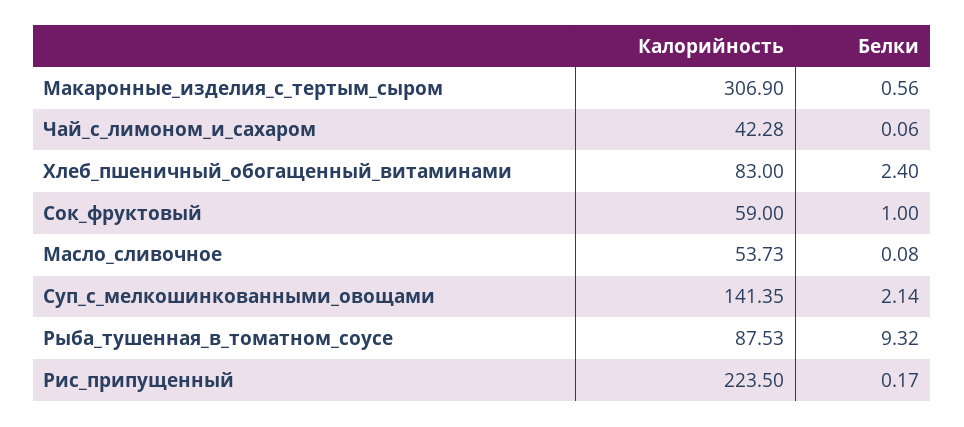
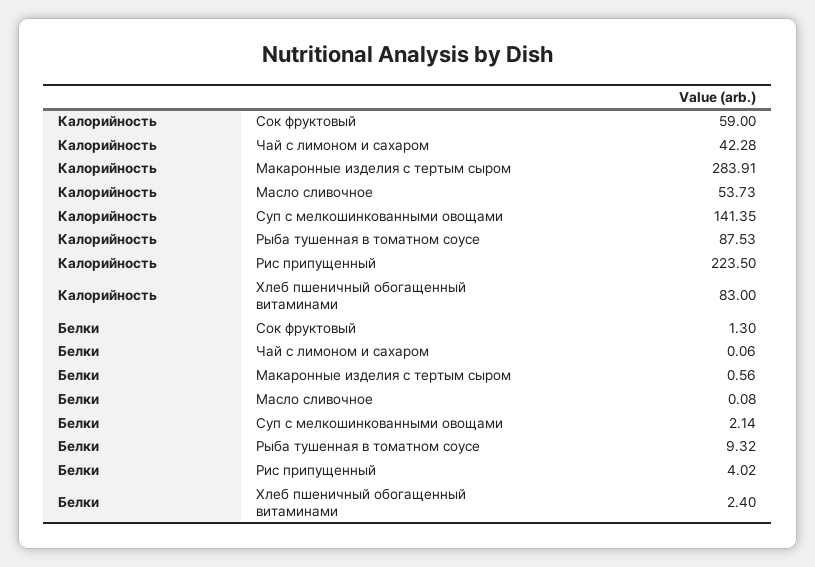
  {
    "Калорийность": {
-     "Макаронные_изделия_с_тертым_сыром": 306.9,
+     "Макаронные_изделия_с_тертым_сыром": 283.91,
      "Чай_с_лимоном_и_сахаром": 42.28,
      "Хлеб_пшеничный_обогащенный_витаминами": 83,
      "Сок_фруктовый": 59,
      "Масло_сливочное": 53.73,
      "Суп_с_мелкошинкованными_овощами": 141.35,
      "Рыба_тушенная_в_томатном_соусе": 87.53,
      "Рис_припущенный": 223.5
    },
    "Белки": {
      "Макаронные_изделия_с_тертым_сыром": 0.56,
      "Чай_с_лимоном_и_сахаром": 0.06,
      "Хлеб_пшеничный_обогащенный_витаминами": 2.4,
-     "Сок_фруктовый": 1,
+     "Сок_фруктовый": 1.3,
      "Масло_сливочное": 0.08,
      "Суп_с_мелкошинкованными_овощами": 2.14,
      "Рыба_тушенная_в_томатном_соусе": 9.32,
-     "Рис_припущенный": 0.17
+     "Рис_припущенный": 4.02
    }
  }

